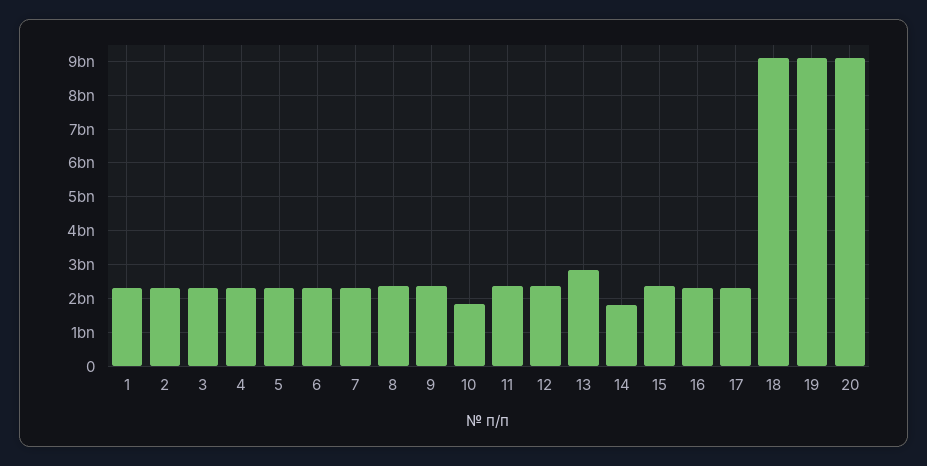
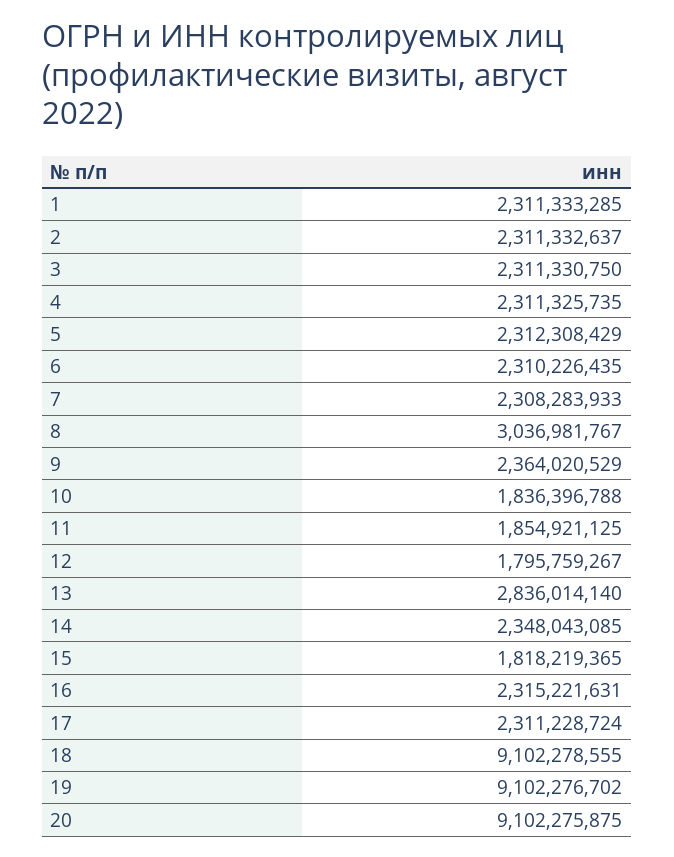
  {
    "1": 2311333285,
    "2": 2311332637,
    "3": 2311330750,
    "4": 2311325735,
    "5": 2312308429,
    "6": 2310226435,
    "7": 2308283933,
-   "8": 2400000000,
+   "8": 3036981767,
    "9": 2364020529,
    "10": 1836396788,
-   "11": 2400000000,
+   "11": 1854921125,
-   "12": 2400000000,
+   "12": 1795759267,
    "13": 2836014140,
-   "14": 1800000000,
+   "14": 2348043085,
-   "15": 2400000000,
+   "15": 1818219365,
    "16": 2315221631,
    "17": 2311228724,
    "18": 9102278555,
    "19": 9102276702,
    "20": 9102275875
  }

